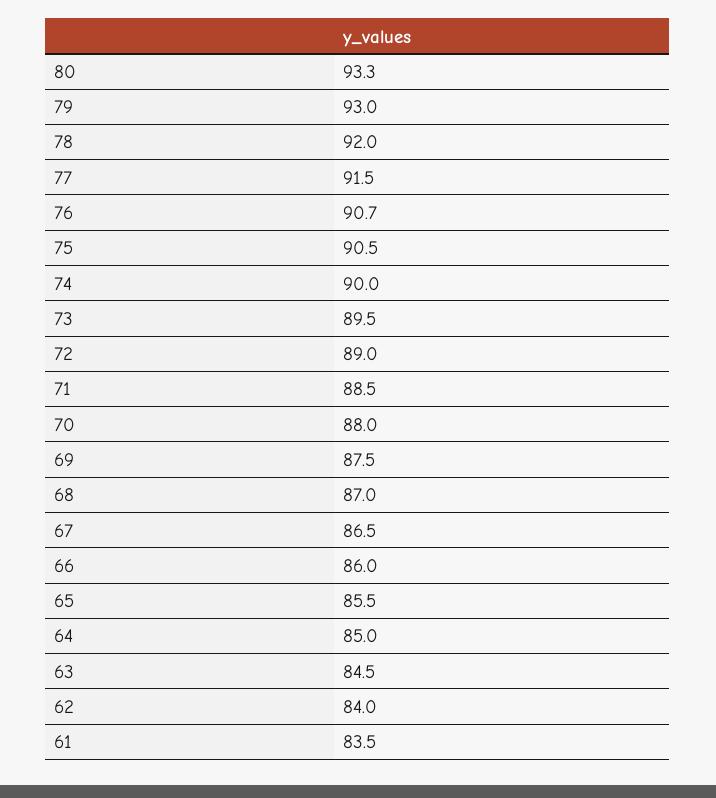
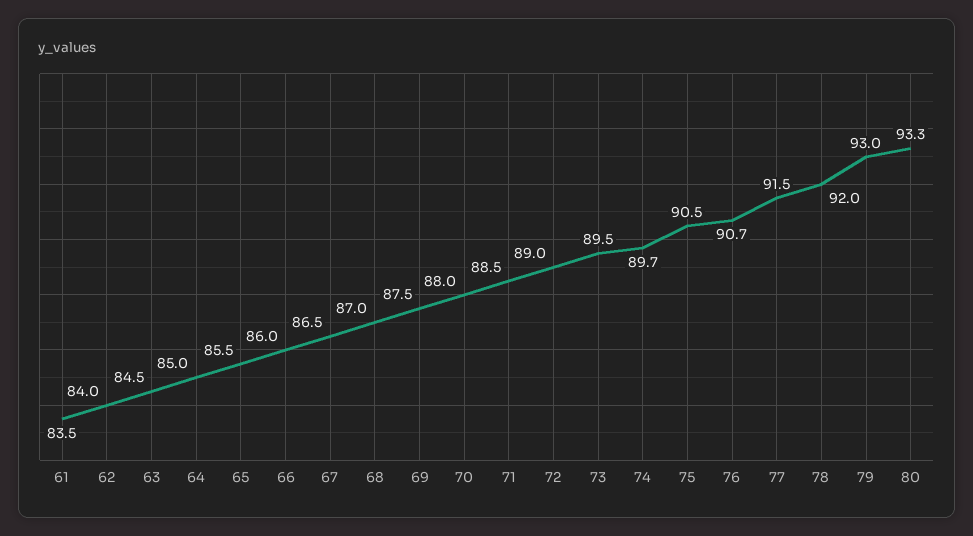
  {
    "80": 93.3,
    "79": 93,
    "78": 92,
    "77": 91.5,
    "76": 90.7,
    "75": 90.5,
-   "74": 90,
+   "74": 89.7,
    "73": 89.5,
    "72": 89,
    "71": 88.5,
    "70": 88,
    "69": 87.5,
    "68": 87,
    "67": 86.5,
    "66": 86,
    "65": 85.5,
    "64": 85,
    "63": 84.5,
    "62": 84,
    "61": 83.5
  }

